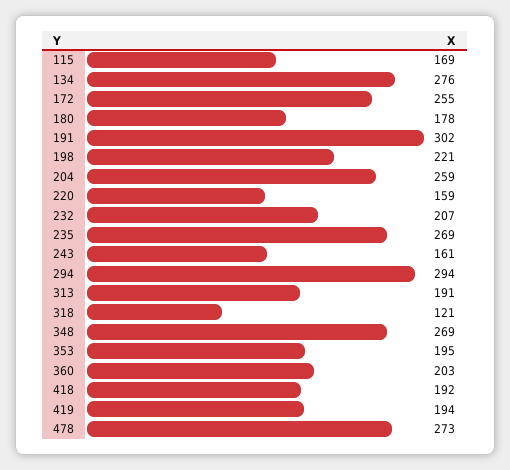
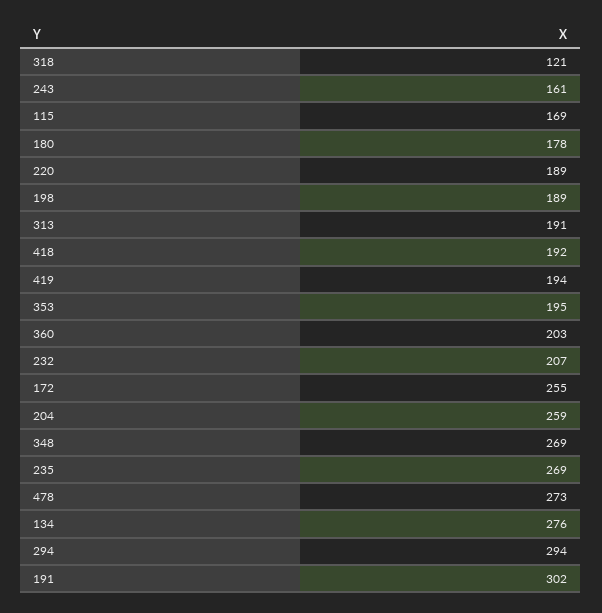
  {
    "115": 169,
    "134": 276,
    "172": 255,
    "180": 178,
    "191": 302,
-   "198": 221,
+   "198": 189,
    "204": 259,
-   "220": 159,
+   "220": 189,
    "232": 207,
    "235": 269,
    "243": 161,
    "294": 294,
    "313": 191,
    "318": 121,
    "348": 269,
    "353": 195,
    "360": 203,
    "418": 192,
    "419": 194,
    "478": 273
  }

